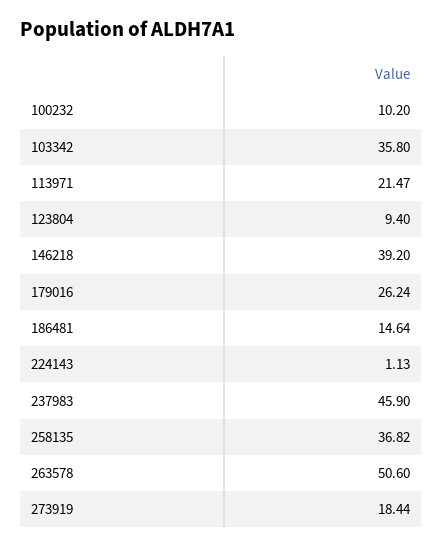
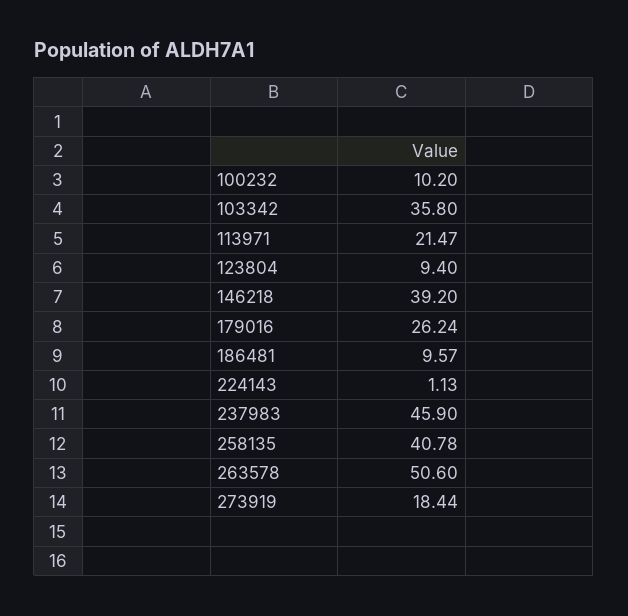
  {
    "100232": 10.2,
    "103342": 35.8,
    "113971": 21.47,
    "123804": 9.4,
    "146218": 39.2,
    "179016": 26.24,
-   "186481": 14.64,
+   "186481": 9.57,
    "224143": 1.13,
    "237983": 45.9,
-   "258135": 36.82,
+   "258135": 40.78,
    "263578": 50.6,
    "273919": 18.44
  }

